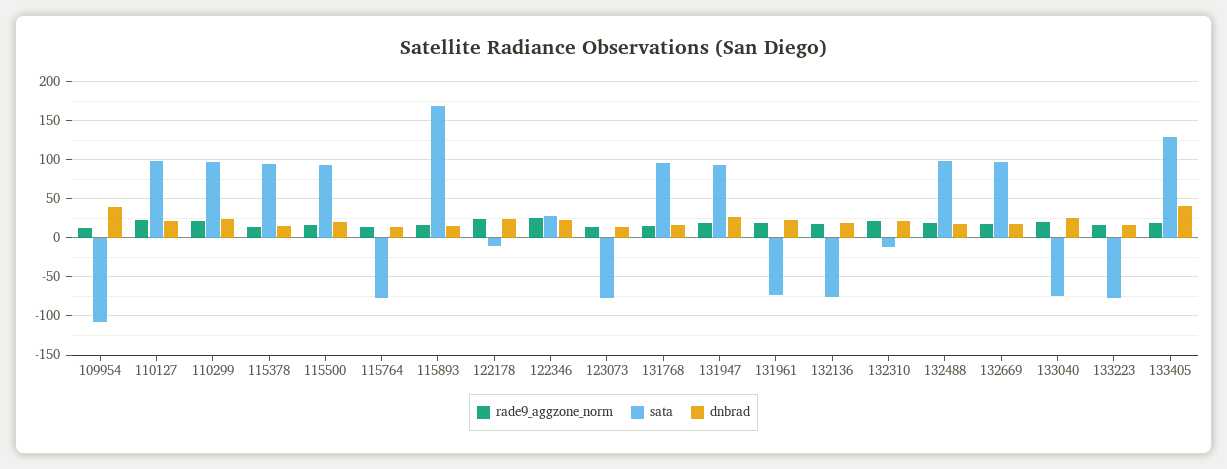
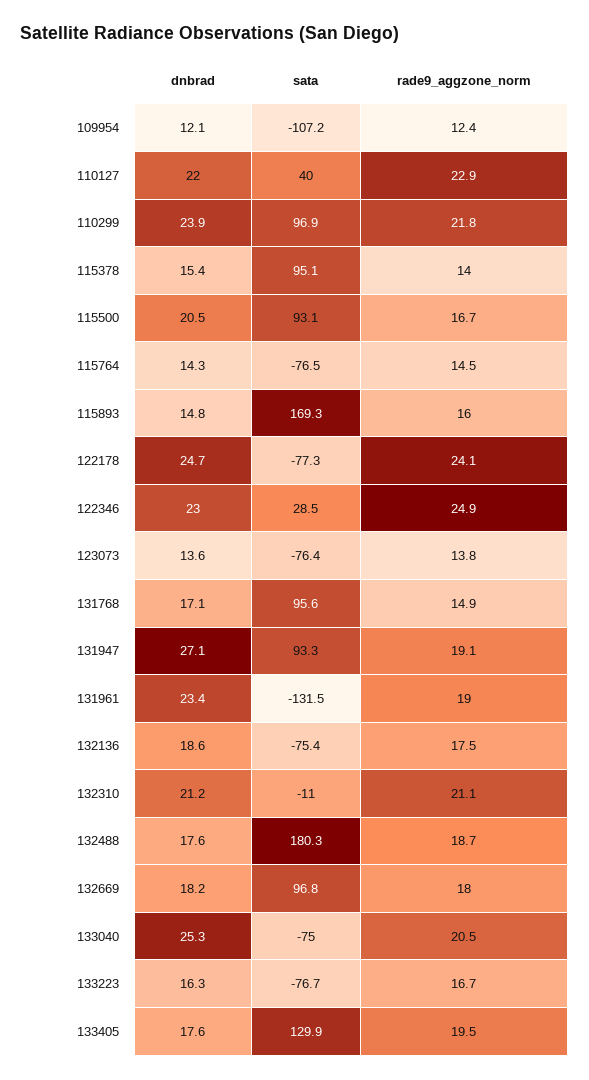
  {
    "rade9_aggzone_norm": {
      "109954": 12.4,
      "110127": 22.9,
      "110299": 21.8,
      "115378": 14,
      "115500": 16.7,
      "115764": 14.5,
      "115893": 16,
      "122178": 24.1,
      "122346": 24.9,
      "123073": 13.8,
      "131768": 14.9,
      "131947": 19.1,
      "131961": 19,
      "132136": 17.5,
      "132310": 21.1,
      "132488": 18.7,
      "132669": 18,
      "133040": 20.5,
      "133223": 16.7,
      "133405": 19.5
    },
    "sata": {
      "109954": -107.2,
-     "110127": 100,
+     "110127": 40,
      "110299": 96.9,
      "115378": 95.1,
      "115500": 93.1,
      "115764": -76.5,
      "115893": 169.3,
-     "122178": -10,
+     "122178": -77.3,
      "122346": 28.5,
      "123073": -76.4,
      "131768": 95.6,
      "131947": 93.3,
-     "131961": -70,
+     "131961": -131.5,
      "132136": -75.4,
      "132310": -11,
-     "132488": 100,
+     "132488": 180.3,
      "132669": 96.8,
      "133040": -75,
      "133223": -76.7,
      "133405": 129.9
    },
    "dnbrad": {
-     "109954": 40,
+     "109954": 12.1,
      "110127": 22,
      "110299": 23.9,
      "115378": 15.4,
      "115500": 20.5,
      "115764": 14.3,
      "115893": 14.8,
      "122178": 24.7,
      "122346": 23,
      "123073": 13.6,
      "131768": 17.1,
      "131947": 27.1,
      "131961": 23.4,
      "132136": 18.6,
      "132310": 21.2,
      "132488": 17.6,
      "132669": 18.2,
      "133040": 25.3,
      "133223": 16.3,
-     "133405": 40
+     "133405": 17.6
    }
  }

